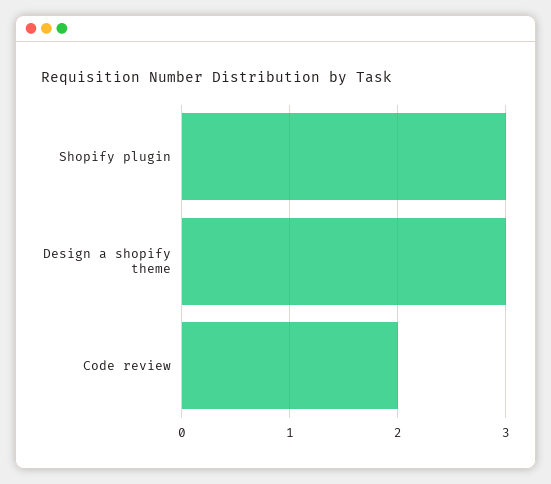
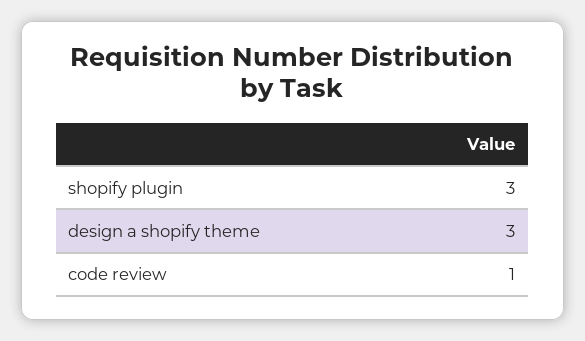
  {
    "Shopify plugin": 3,
    "Design a shopify theme": 3,
-   "Code review": 2
+   "Code review": 1
  }

